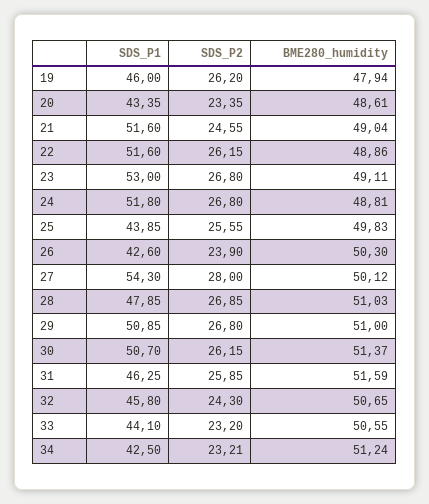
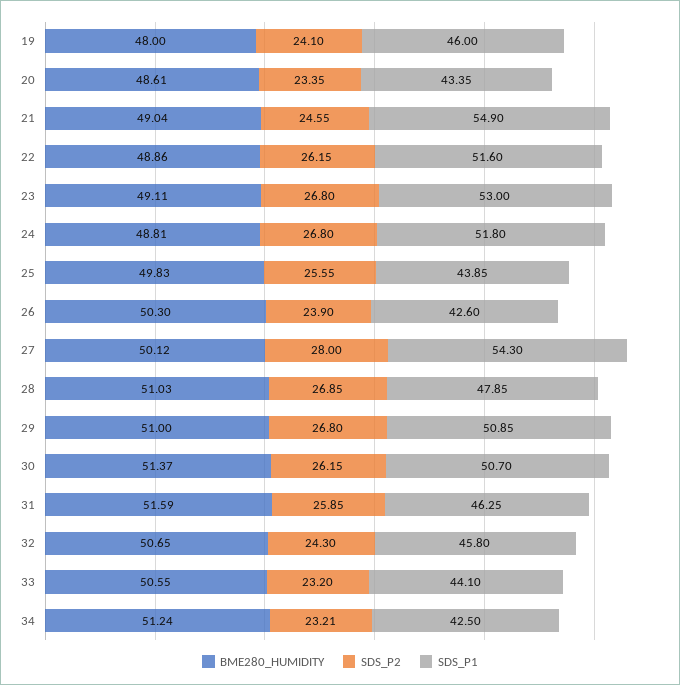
  {
    "SDS_P1": {
      "19": 46,
      "20": 43.35,
-     "21": 51.6,
+     "21": 54.9,
      "22": 51.6,
      "23": 53,
      "24": 51.8,
      "25": 43.85,
      "26": 42.6,
      "27": 54.3,
      "28": 47.85,
      "29": 50.85,
      "30": 50.7,
      "31": 46.25,
      "32": 45.8,
      "33": 44.1,
      "34": 42.5
    },
    "SDS_P2": {
-     "19": 26.2,
+     "19": 24.1,
      "20": 23.35,
      "21": 24.55,
      "22": 26.15,
      "23": 26.8,
      "24": 26.8,
      "25": 25.55,
      "26": 23.9,
      "27": 28,
      "28": 26.85,
      "29": 26.8,
      "30": 26.15,
      "31": 25.85,
      "32": 24.3,
      "33": 23.2,
      "34": 23.21
    },
    "BME280_humidity": {
-     "19": 47.94,
+     "19": 48,
      "20": 48.61,
      "21": 49.04,
      "22": 48.86,
      "23": 49.11,
      "24": 48.81,
      "25": 49.83,
      "26": 50.3,
      "27": 50.12,
      "28": 51.03,
      "29": 51,
      "30": 51.37,
      "31": 51.59,
      "32": 50.65,
      "33": 50.55,
      "34": 51.24
    }
  }

